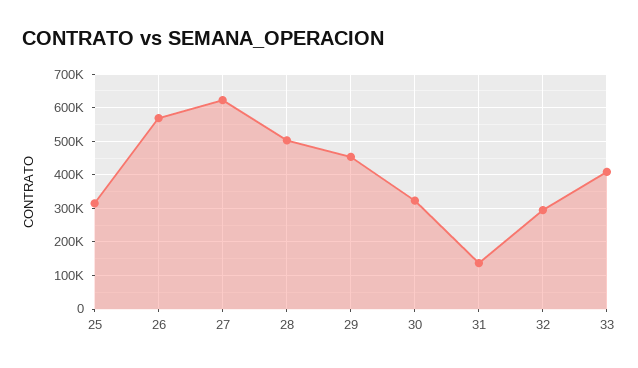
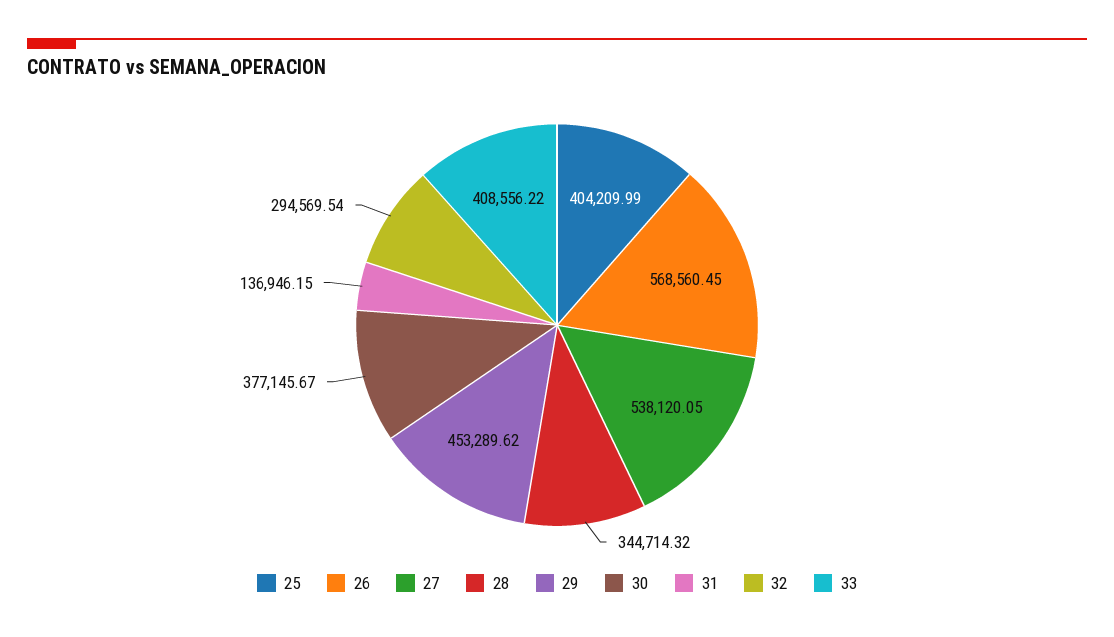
  {
-   "25": 320000,
+   "25": 404209.99,
    "26": 568560.45,
-   "27": 620000,
+   "27": 538120.05,
-   "28": 500000,
+   "28": 344714.32,
    "29": 453289.62,
-   "30": 320000,
+   "30": 377145.67,
    "31": 136946.15,
    "32": 294569.54,
    "33": 408556.22
  }

